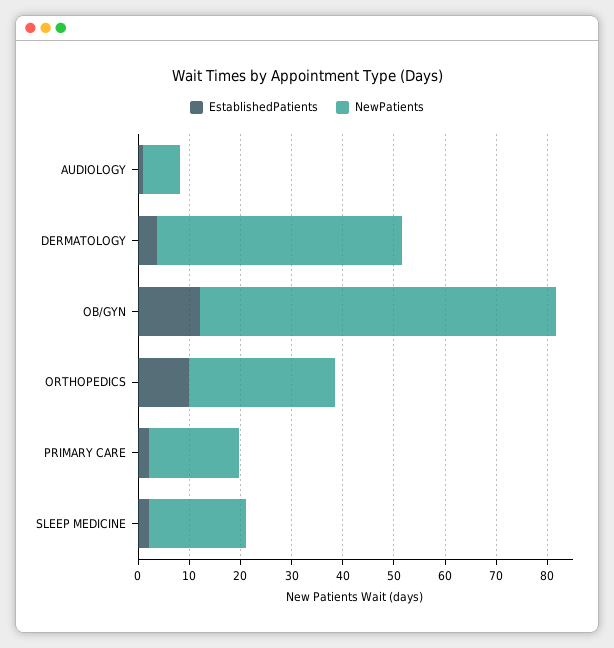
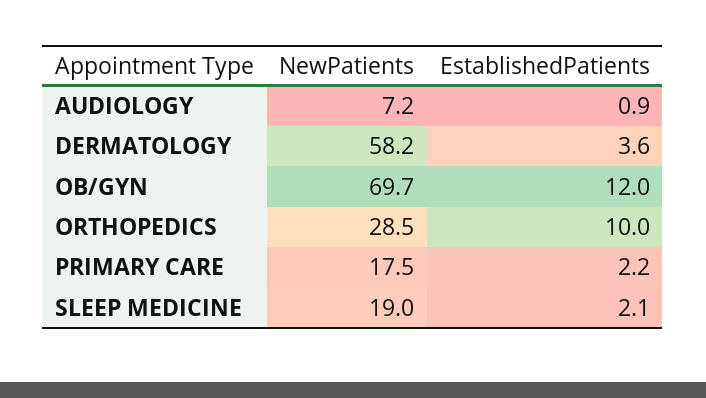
  {
    "EstablishedPatients": {
      "AUDIOLOGY": 0.9,
      "DERMATOLOGY": 3.6,
      "OB/GYN": 12,
      "ORTHOPEDICS": 10,
      "PRIMARY CARE": 2.2,
      "SLEEP MEDICINE": 2.1
    },
    "NewPatients": {
      "AUDIOLOGY": 7.2,
-     "DERMATOLOGY": 48,
+     "DERMATOLOGY": 58.2,
      "OB/GYN": 69.7,
      "ORTHOPEDICS": 28.5,
      "PRIMARY CARE": 17.5,
      "SLEEP MEDICINE": 19
    }
  }

